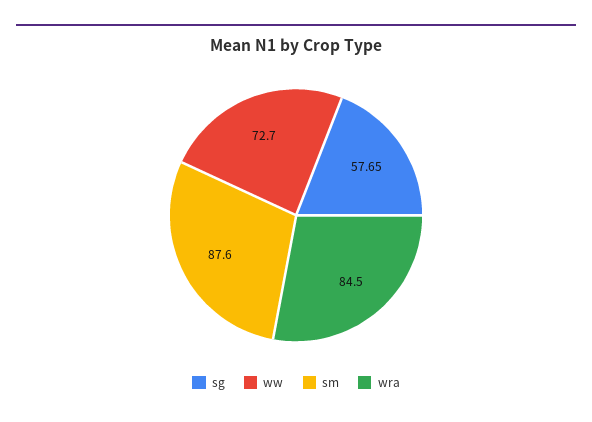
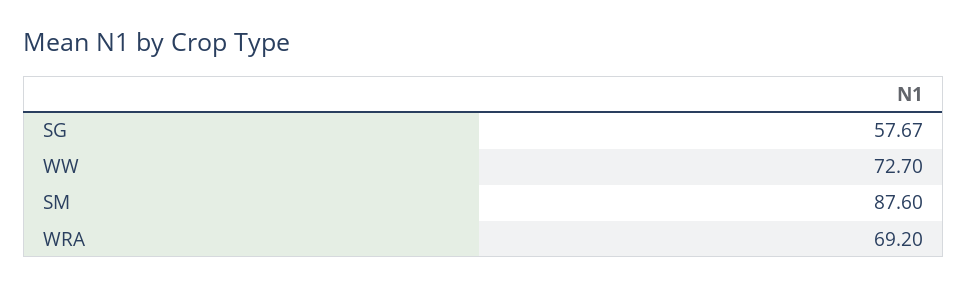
  {
-   "sg": 57.65,
+   "sg": 57.67,
    "ww": 72.7,
    "sm": 87.6,
-   "wra": 84.5
+   "wra": 69.2
  }

